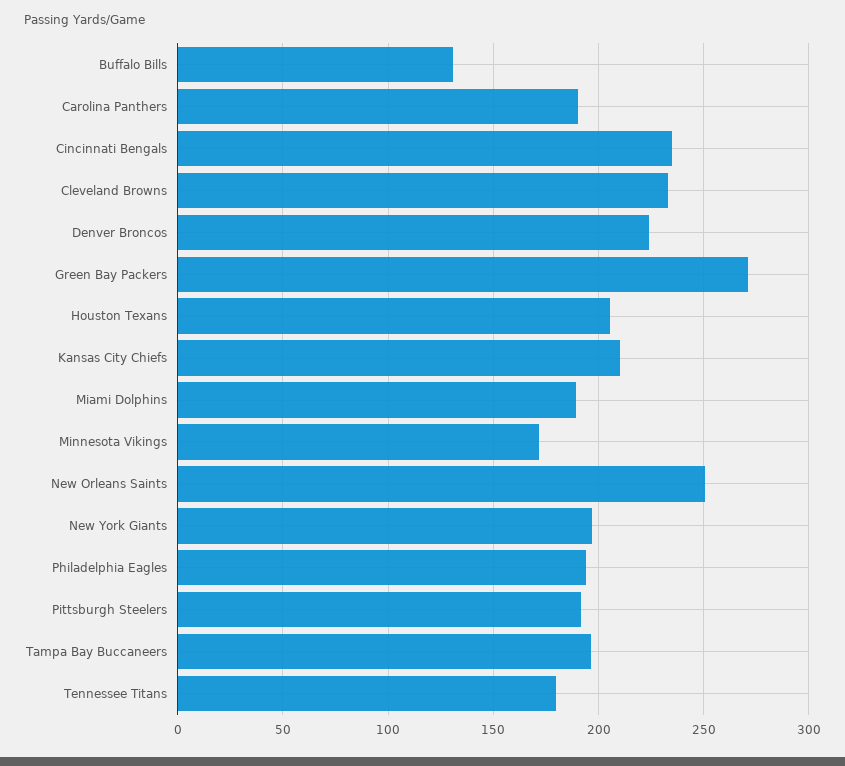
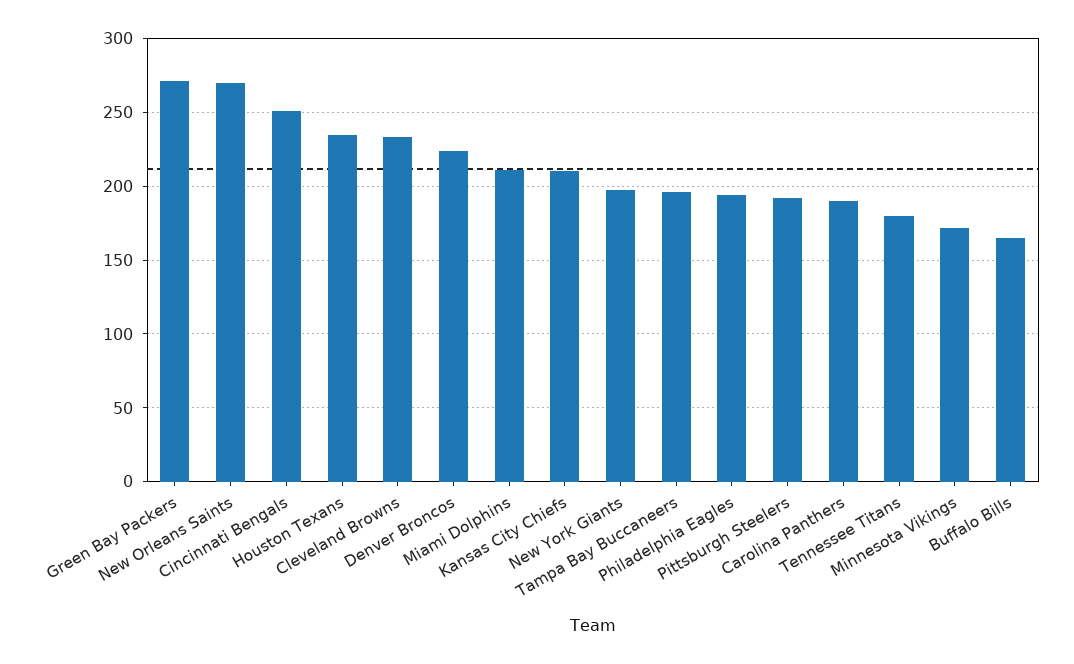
  {
-   "Buffalo Bills": 130,
+   "Buffalo Bills": 165,
    "Carolina Panthers": 190,
-   "Cincinnati Bengals": 235,
+   "Cincinnati Bengals": 250,
    "Cleveland Browns": 235,
    "Denver Broncos": 225,
    "Green Bay Packers": 270,
-   "Houston Texans": 205,
+   "Houston Texans": 235,
    "Kansas City Chiefs": 210,
-   "Miami Dolphins": 190,
+   "Miami Dolphins": 210,
    "Minnesota Vikings": 170,
-   "New Orleans Saints": 250,
+   "New Orleans Saints": 270,
    "New York Giants": 195,
    "Philadelphia Eagles": 195,
    "Pittsburgh Steelers": 190,
    "Tampa Bay Buccaneers": 195,
    "Tennessee Titans": 180
  }

